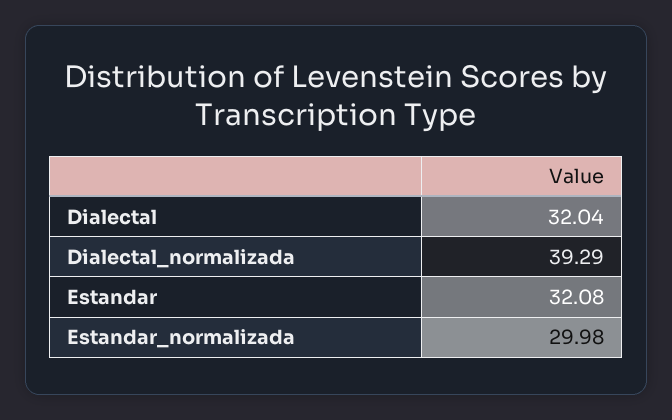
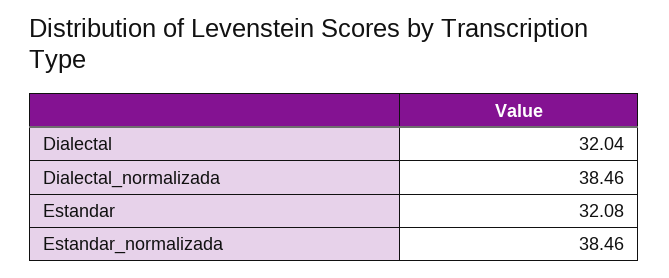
  {
    "Dialectal": 32.04,
-   "Dialectal_normalizada": 39.29,
+   "Dialectal_normalizada": 38.46,
    "Estandar": 32.08,
-   "Estandar_normalizada": 29.98
+   "Estandar_normalizada": 38.46
  }

